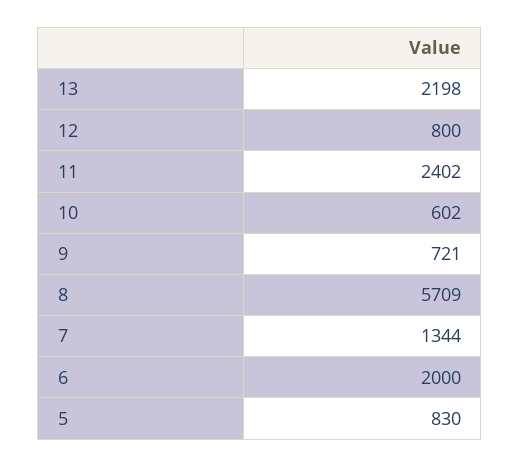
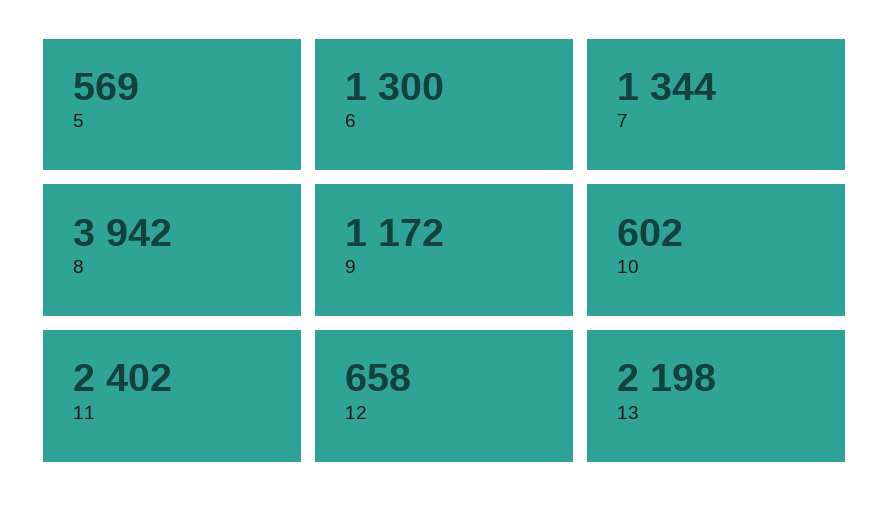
  {
    "13": 2198,
-   "12": 800,
+   "12": 658,
    "11": 2402,
    "10": 602,
-   "9": 721,
+   "9": 1172,
-   "8": 5709,
+   "8": 3942,
    "7": 1344,
-   "6": 2000,
+   "6": 1300,
-   "5": 830
+   "5": 569
  }

